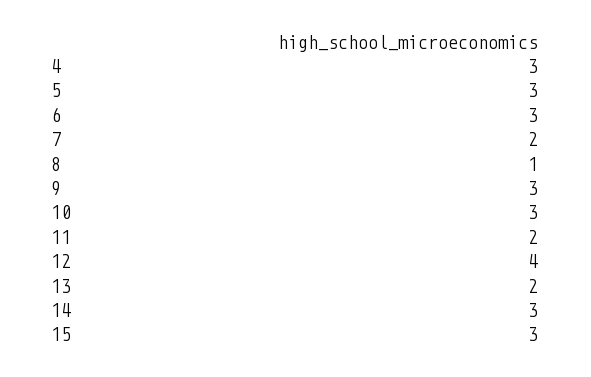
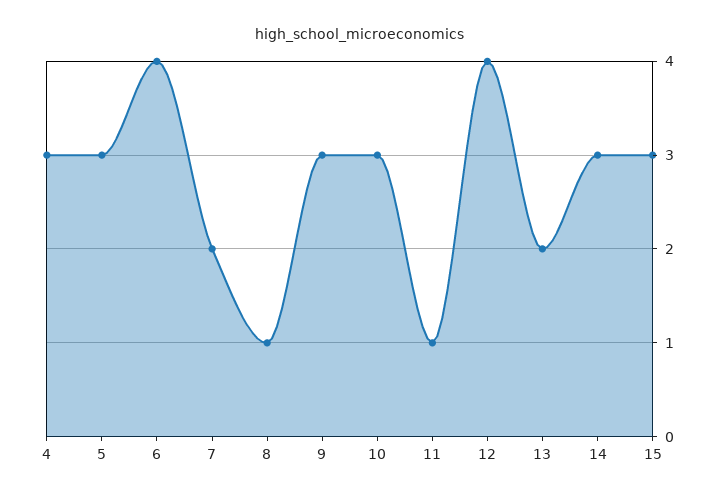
  {
    "4": 3,
    "5": 3,
-   "6": 3,
+   "6": 4,
    "7": 2,
    "8": 1,
    "9": 3,
    "10": 3,
-   "11": 2,
+   "11": 1,
    "12": 4,
    "13": 2,
    "14": 3,
    "15": 3
  }

